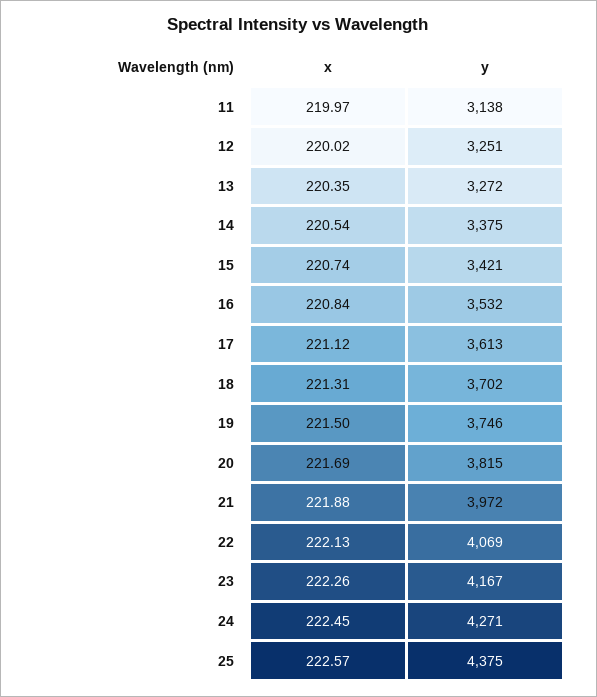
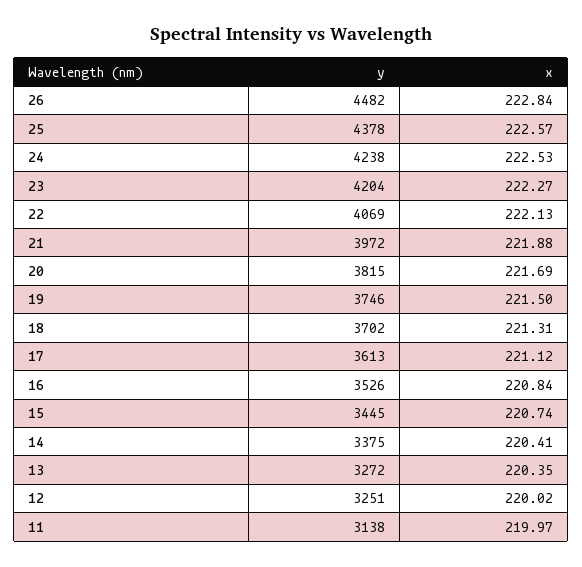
  {
    "x": {
      "11": 219.97,
      "12": 220.02,
      "13": 220.35,
-     "14": 220.54,
+     "14": 220.41,
      "15": 220.74,
      "16": 220.84,
      "17": 221.12,
      "18": 221.31,
      "19": 221.5,
      "20": 221.69,
      "21": 221.88,
      "22": 222.13,
-     "23": 222.26,
+     "23": 222.27,
-     "24": 222.45,
+     "24": 222.53,
-     "25": 222.57
+     "25": 222.57,
+     "26": 222.84
    },
    "y": {
      "11": 3138,
      "12": 3251,
      "13": 3272,
      "14": 3375,
-     "15": 3421,
+     "15": 3445,
-     "16": 3532,
+     "16": 3526,
      "17": 3613,
      "18": 3702,
      "19": 3746,
      "20": 3815,
      "21": 3972,
      "22": 4069,
-     "23": 4167,
+     "23": 4204,
-     "24": 4271,
+     "24": 4238,
-     "25": 4375
+     "25": 4378,
+     "26": 4482
    }
  }

